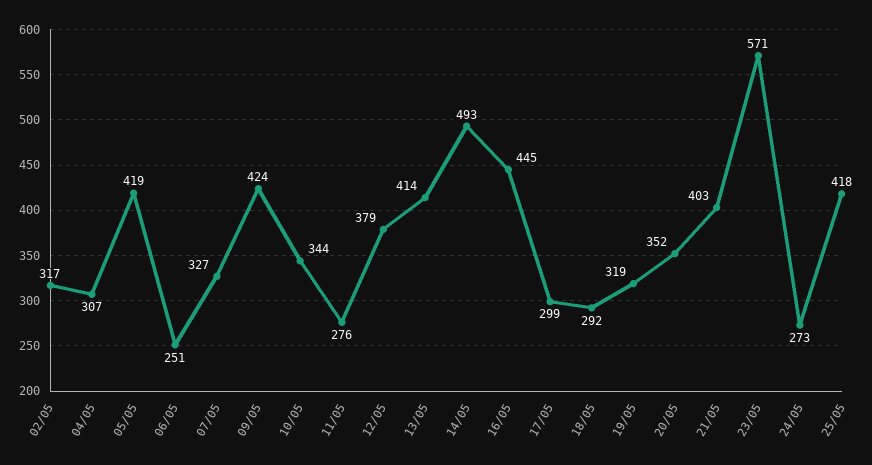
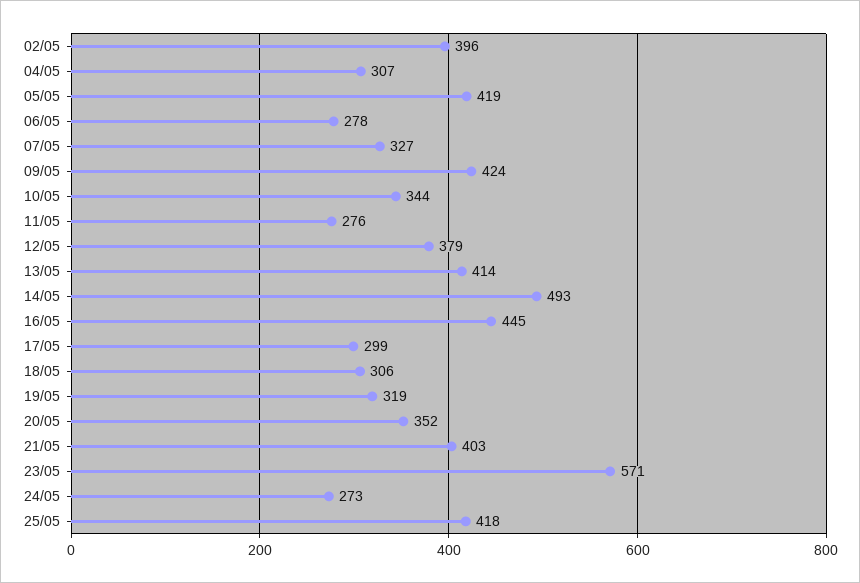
  {
-   "02/05": 317,
+   "02/05": 396,
    "04/05": 307,
    "05/05": 419,
-   "06/05": 251,
+   "06/05": 278,
    "07/05": 327,
    "09/05": 424,
    "10/05": 344,
    "11/05": 276,
    "12/05": 379,
    "13/05": 414,
    "14/05": 493,
    "16/05": 445,
    "17/05": 299,
-   "18/05": 292,
+   "18/05": 306,
    "19/05": 319,
    "20/05": 352,
    "21/05": 403,
    "23/05": 571,
    "24/05": 273,
    "25/05": 418
  }

